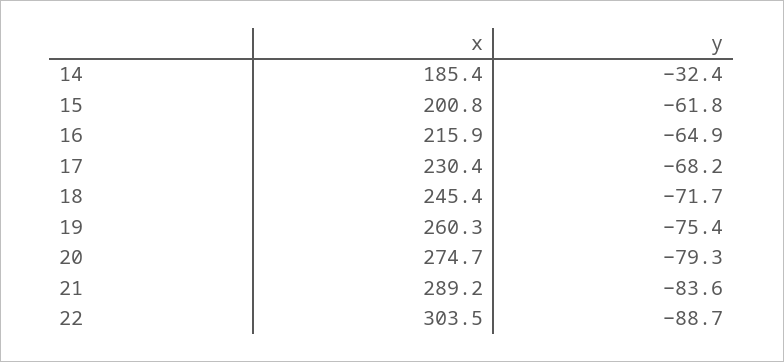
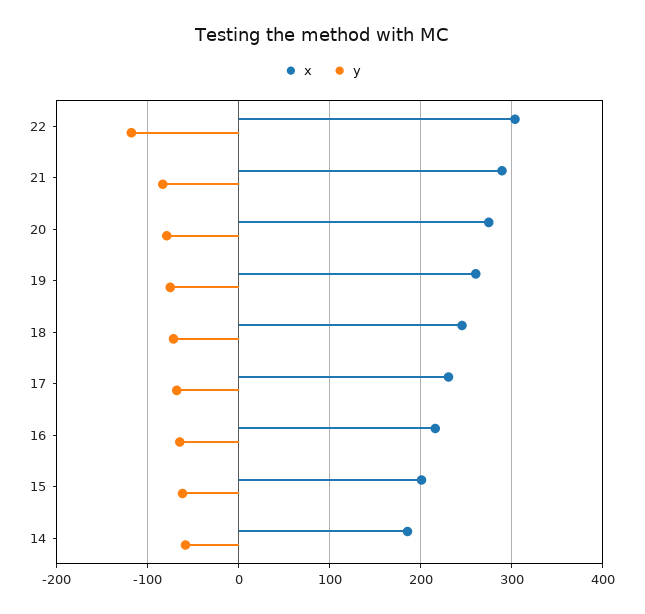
  {
    "x": {
      "14": 185.4,
      "15": 200.8,
      "16": 215.9,
      "17": 230.4,
      "18": 245.4,
      "19": 260.3,
      "20": 274.7,
      "21": 289.2,
      "22": 303.5
    },
    "y": {
-     "14": -32.4,
+     "14": -60,
      "15": -61.8,
      "16": -64.9,
      "17": -68.2,
      "18": -71.7,
      "19": -75.4,
      "20": -79.3,
      "21": -83.6,
-     "22": -88.7
+     "22": -120
    }
  }

